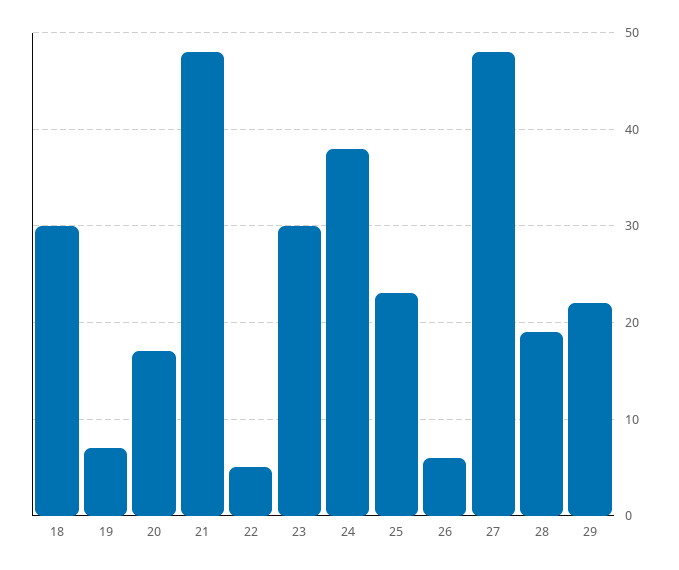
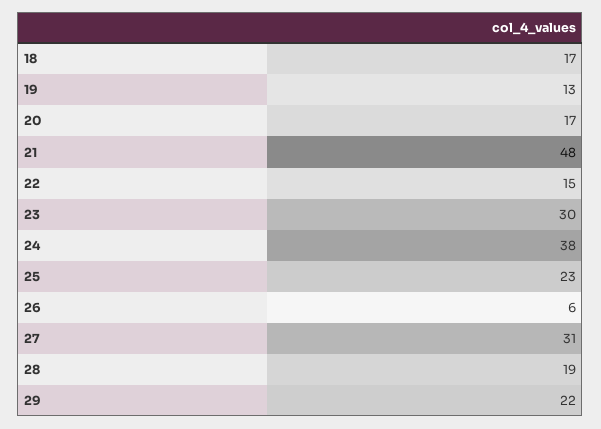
  {
-   "18": 30,
+   "18": 17,
-   "19": 7,
+   "19": 13,
    "20": 17,
    "21": 48,
-   "22": 5,
+   "22": 15,
    "23": 30,
    "24": 38,
    "25": 23,
    "26": 6,
-   "27": 48,
+   "27": 31,
    "28": 19,
    "29": 22
  }

